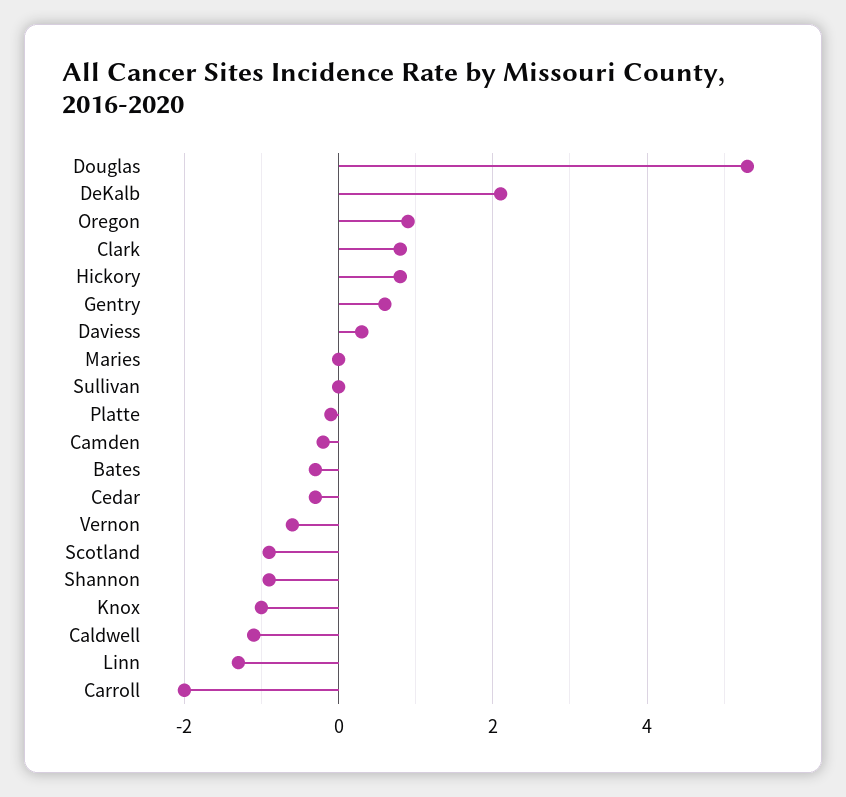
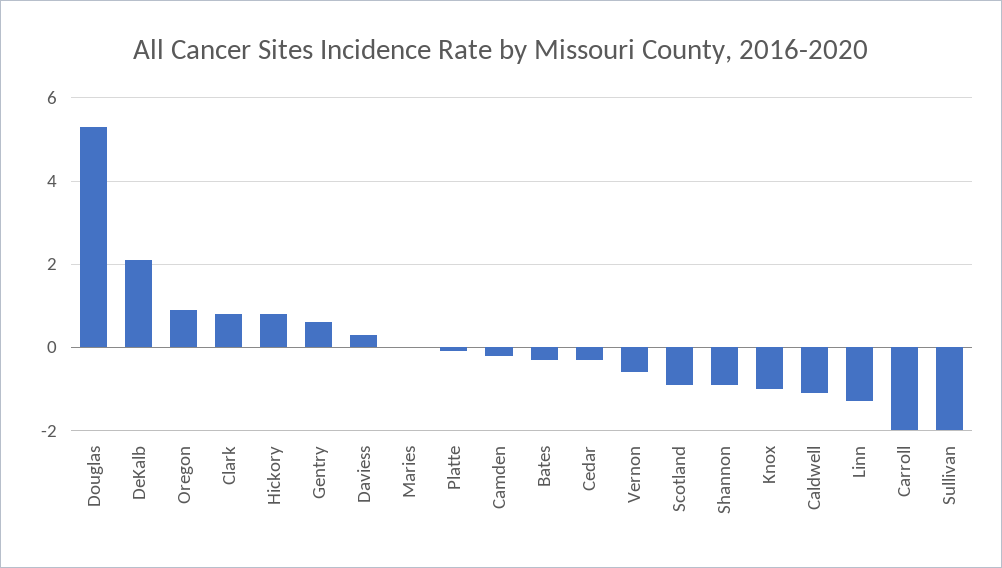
  {
    "Douglas": 5.5,
    "DeKalb": 2,
    "Oregon": 1,
    "Clark": 1,
    "Hickory": 1,
    "Gentry": 0.5,
    "Daviess": 0.5,
    "Maries": 0,
-   "Sullivan": 0,
+   "Sullivan": -2,
    "Platte": 0,
    "Camden": 0,
    "Bates": -0.5,
    "Cedar": -0.5,
    "Vernon": -0.5,
    "Scotland": -1,
    "Shannon": -1,
    "Knox": -1,
    "Caldwell": -1,
    "Linn": -1.5,
    "Carroll": -2
  }

